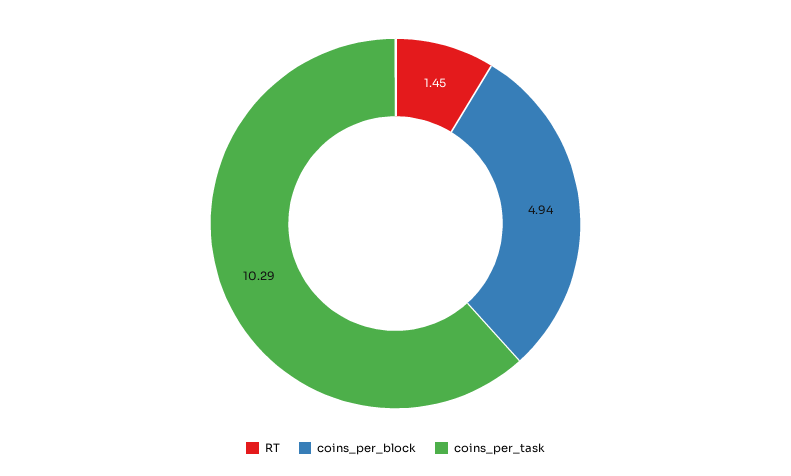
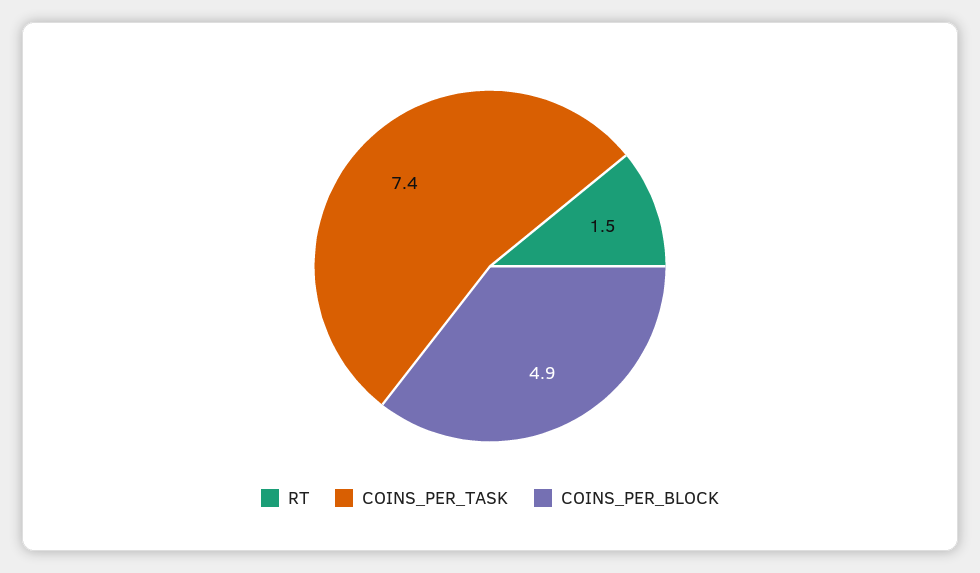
  {
    "RT": 1.45,
    "coins_per_block": 4.94,
-   "coins_per_task": 10.29
+   "coins_per_task": 7.4
  }

